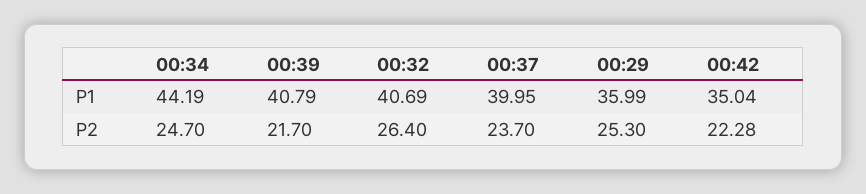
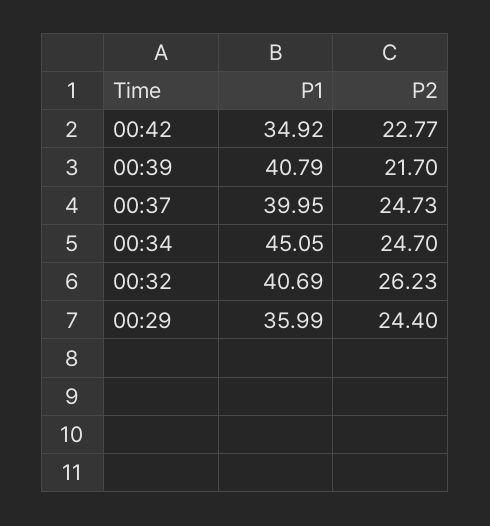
  {
    "00:34": {
-     "P1": 44.19,
+     "P1": 45.05,
      "P2": 24.7
    },
    "00:39": {
      "P1": 40.79,
      "P2": 21.7
    },
    "00:32": {
      "P1": 40.69,
-     "P2": 26.4
+     "P2": 26.23
    },
    "00:37": {
      "P1": 39.95,
-     "P2": 23.7
+     "P2": 24.73
    },
    "00:29": {
      "P1": 35.99,
-     "P2": 25.3
+     "P2": 24.4
    },
    "00:42": {
-     "P1": 35.04,
+     "P1": 34.92,
-     "P2": 22.28
+     "P2": 22.77
    }
  }

